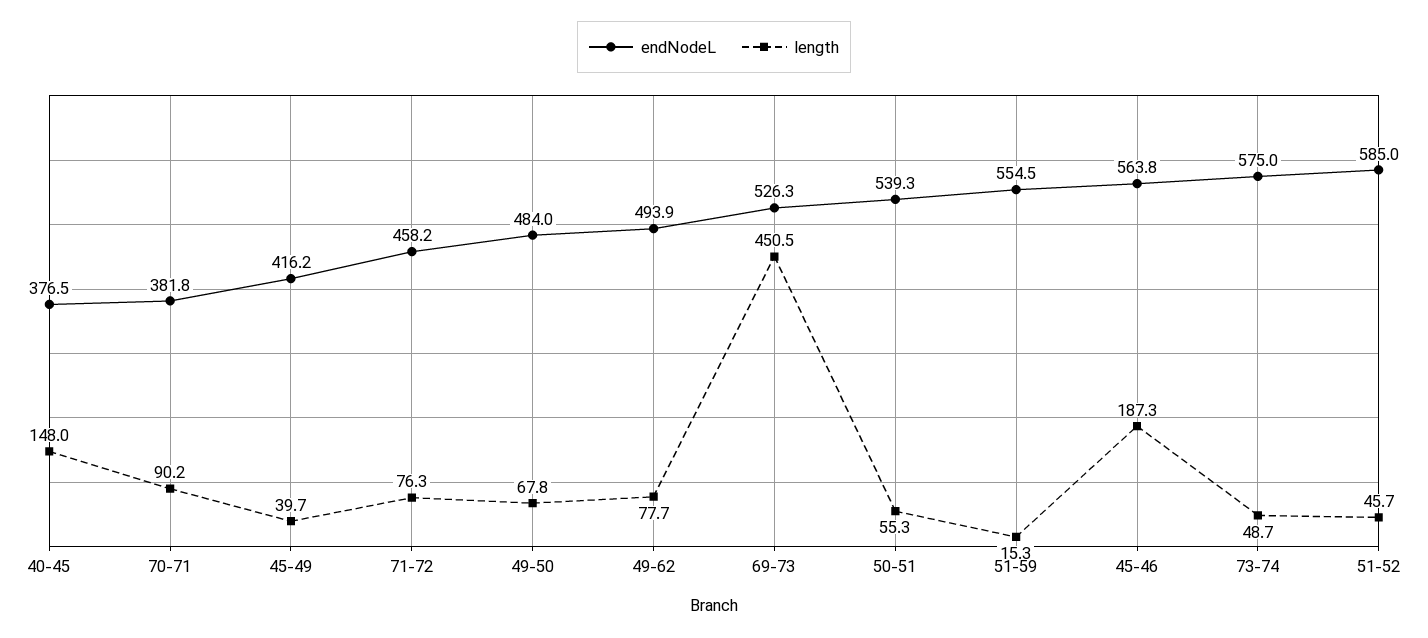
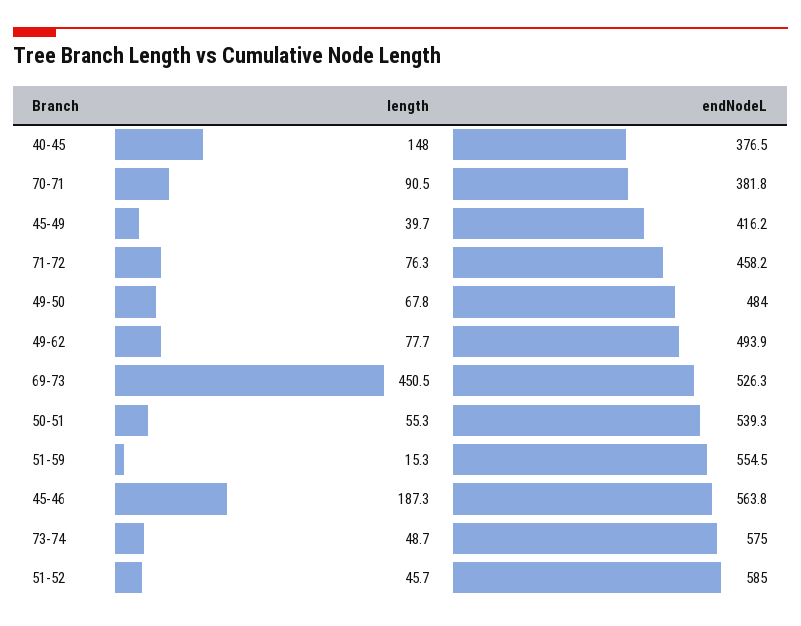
  {
    "endNodeL": {
      "40-45": 376.5,
      "70-71": 381.8,
      "45-49": 416.2,
      "71-72": 458.2,
      "49-50": 484,
      "49-62": 493.9,
      "69-73": 526.3,
      "50-51": 539.3,
      "51-59": 554.5,
      "45-46": 563.8,
      "73-74": 575,
      "51-52": 585
    },
    "length": {
      "40-45": 148,
-     "70-71": 90.2,
+     "70-71": 90.5,
      "45-49": 39.7,
      "71-72": 76.3,
      "49-50": 67.8,
      "49-62": 77.7,
      "69-73": 450.5,
      "50-51": 55.3,
      "51-59": 15.3,
      "45-46": 187.3,
      "73-74": 48.7,
      "51-52": 45.7
    }
  }

